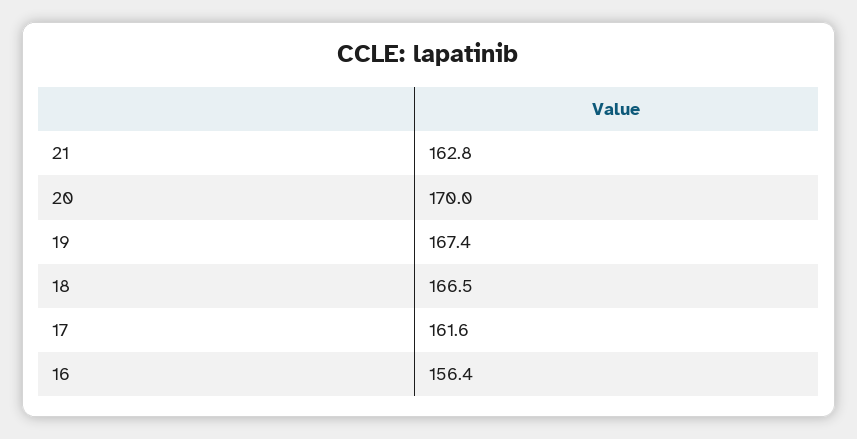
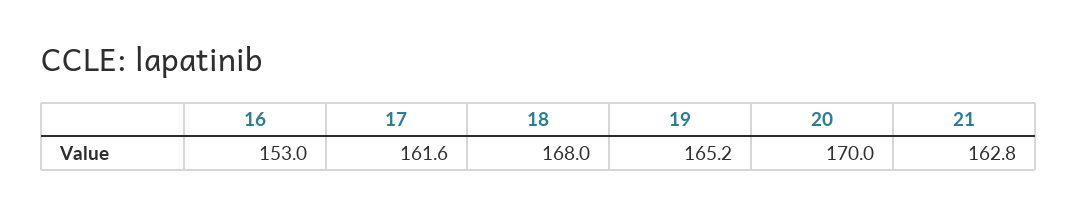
  {
    "21": 162.8,
    "20": 170,
-   "19": 167.4,
+   "19": 165.2,
-   "18": 166.5,
+   "18": 168,
    "17": 161.6,
-   "16": 156.4
+   "16": 153
  }

